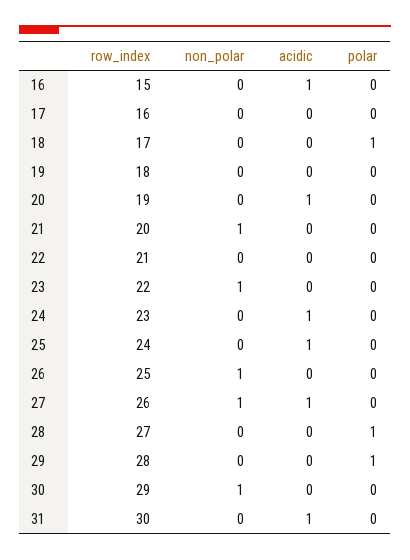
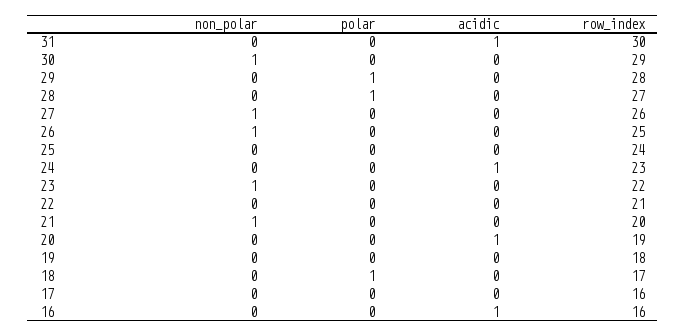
  {
    "row_index": {
-     "16": 15,
+     "16": 16,
      "17": 16,
      "18": 17,
      "19": 18,
      "20": 19,
      "21": 20,
      "22": 21,
      "23": 22,
      "24": 23,
      "25": 24,
      "26": 25,
      "27": 26,
      "28": 27,
      "29": 28,
      "30": 29,
      "31": 30
    },
    "non_polar": {
      "16": 0,
      "17": 0,
      "18": 0,
      "19": 0,
      "20": 0,
      "21": 1,
      "22": 0,
      "23": 1,
      "24": 0,
      "25": 0,
      "26": 1,
      "27": 1,
      "28": 0,
      "29": 0,
      "30": 1,
      "31": 0
    },
    "acidic": {
      "16": 1,
      "17": 0,
      "18": 0,
      "19": 0,
      "20": 1,
      "21": 0,
      "22": 0,
      "23": 0,
      "24": 1,
-     "25": 1,
+     "25": 0,
      "26": 0,
-     "27": 1,
+     "27": 0,
      "28": 0,
      "29": 0,
      "30": 0,
      "31": 1
    },
    "polar": {
      "16": 0,
      "17": 0,
      "18": 1,
      "19": 0,
      "20": 0,
      "21": 0,
      "22": 0,
      "23": 0,
      "24": 0,
      "25": 0,
      "26": 0,
      "27": 0,
      "28": 1,
      "29": 1,
      "30": 0,
      "31": 0
    }
  }

